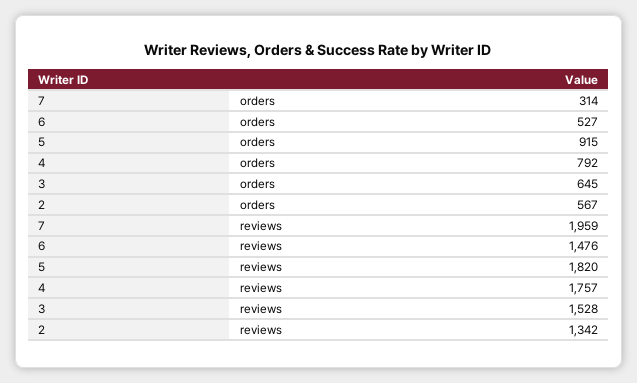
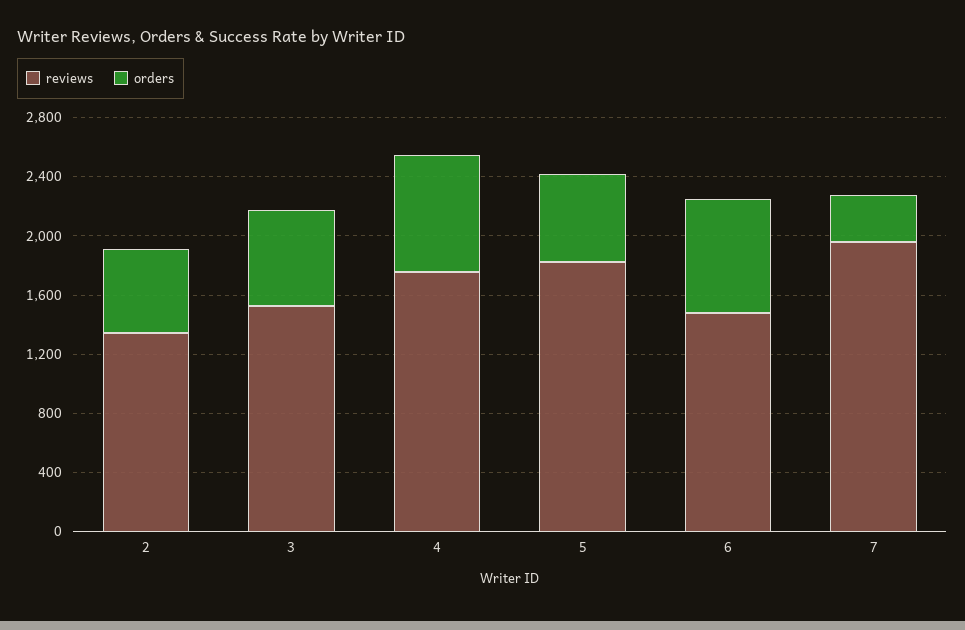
  {
    "orders": {
      "7": 314,
-     "6": 527,
+     "6": 800,
-     "5": 915,
+     "5": 600,
      "4": 792,
      "3": 645,
      "2": 567
    },
    "reviews": {
      "7": 1959,
      "6": 1476,
      "5": 1820,
      "4": 1757,
      "3": 1528,
      "2": 1342
    }
  }

